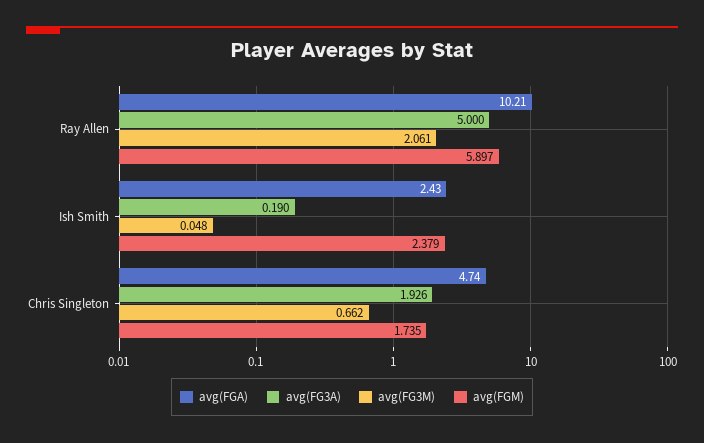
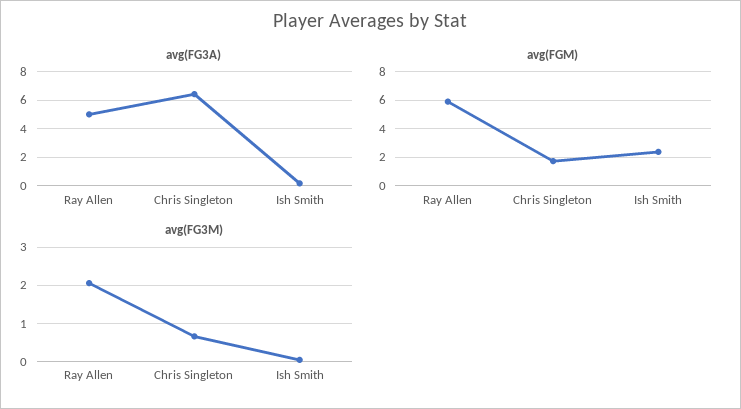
  {
-   "avg(FGA)": {
-     "Ray Allen": 10.21,
-     "Ish Smith": 2.43,
-     "Chris Singleton": 4.74
-   },
    "avg(FG3A)": {
      "Ray Allen": 5,
      "Ish Smith": 0.19,
-     "Chris Singleton": 1.926
+     "Chris Singleton": 6.5
    },
    "avg(FG3M)": {
      "Ray Allen": 2.061,
      "Ish Smith": 0.048,
      "Chris Singleton": 0.662
    },
    "avg(FGM)": {
      "Ray Allen": 5.897,
      "Ish Smith": 2.379,
      "Chris Singleton": 1.735
    }
  }

